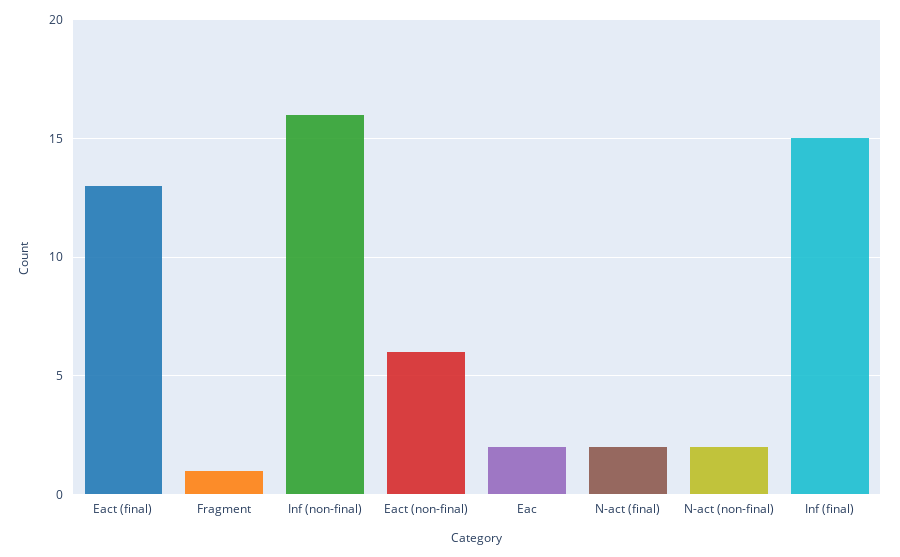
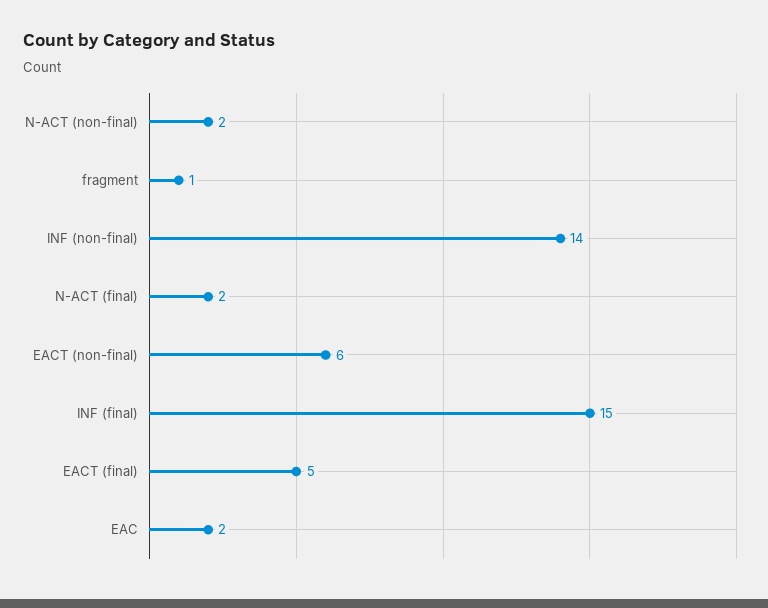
  {
-   "Eact (final)": 13,
+   "Eact (final)": 5,
    "Fragment": 1,
-   "Inf (non-final)": 16,
+   "Inf (non-final)": 14,
    "Eact (non-final)": 6,
    "Eac": 2,
    "N-act (final)": 2,
    "N-act (non-final)": 2,
    "Inf (final)": 15
  }

